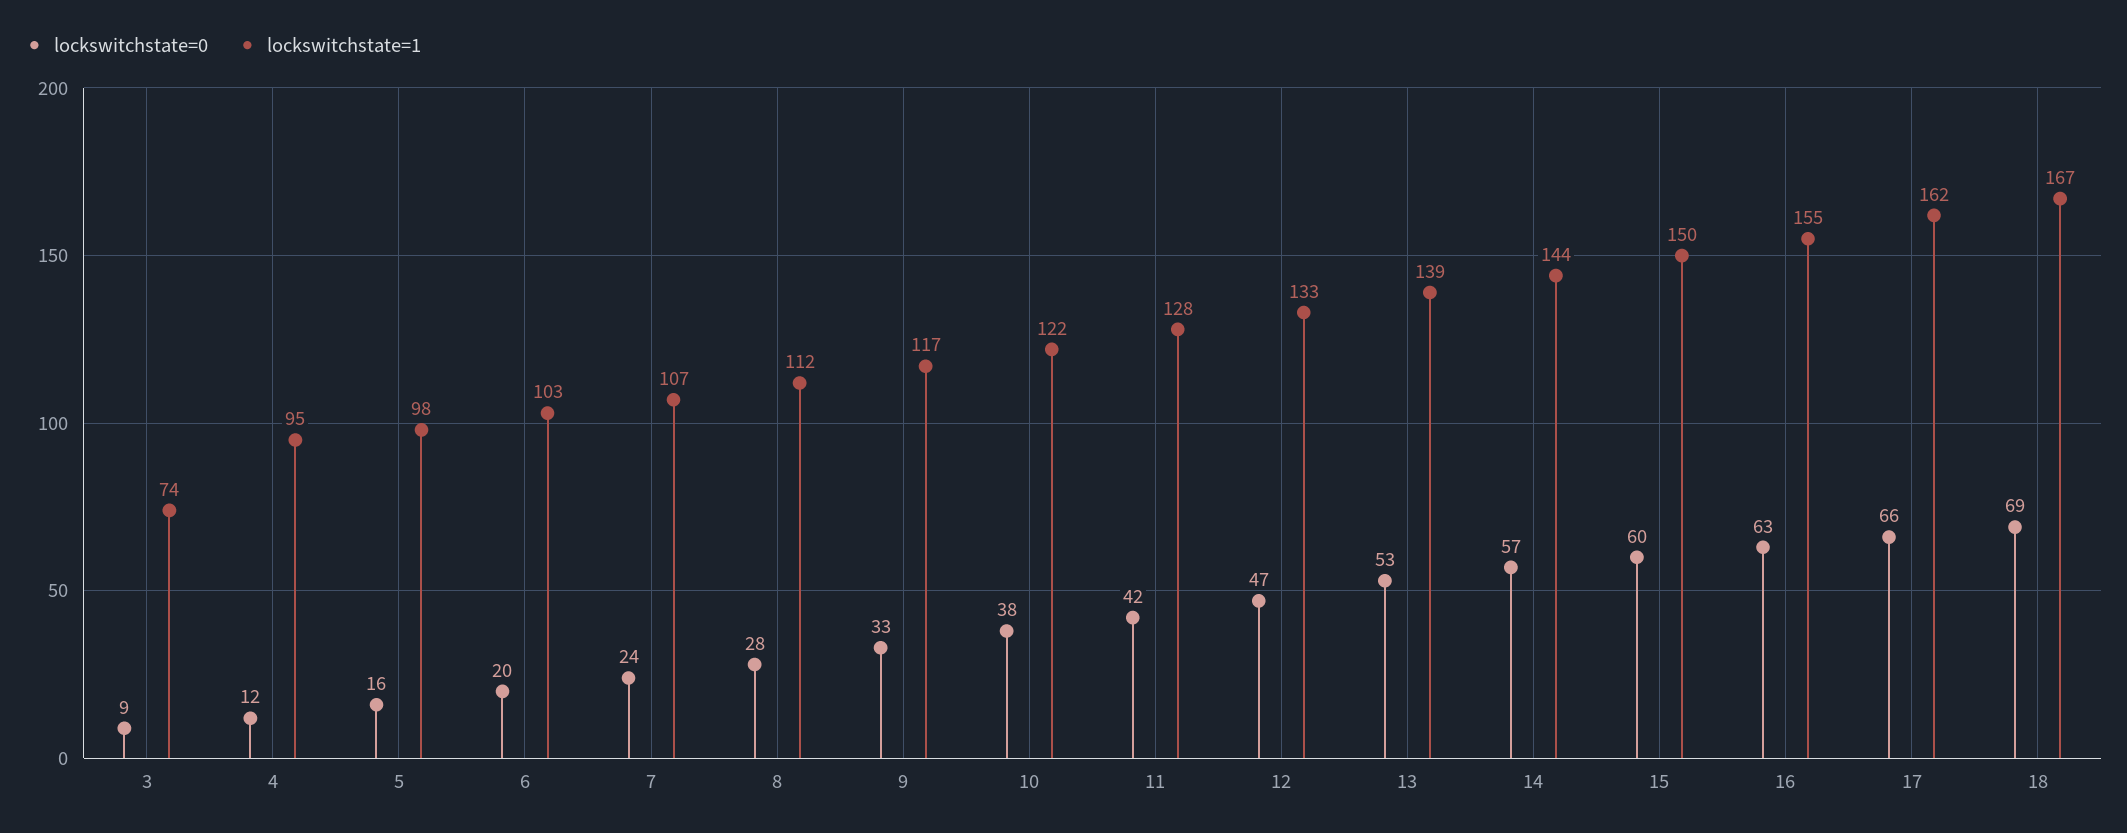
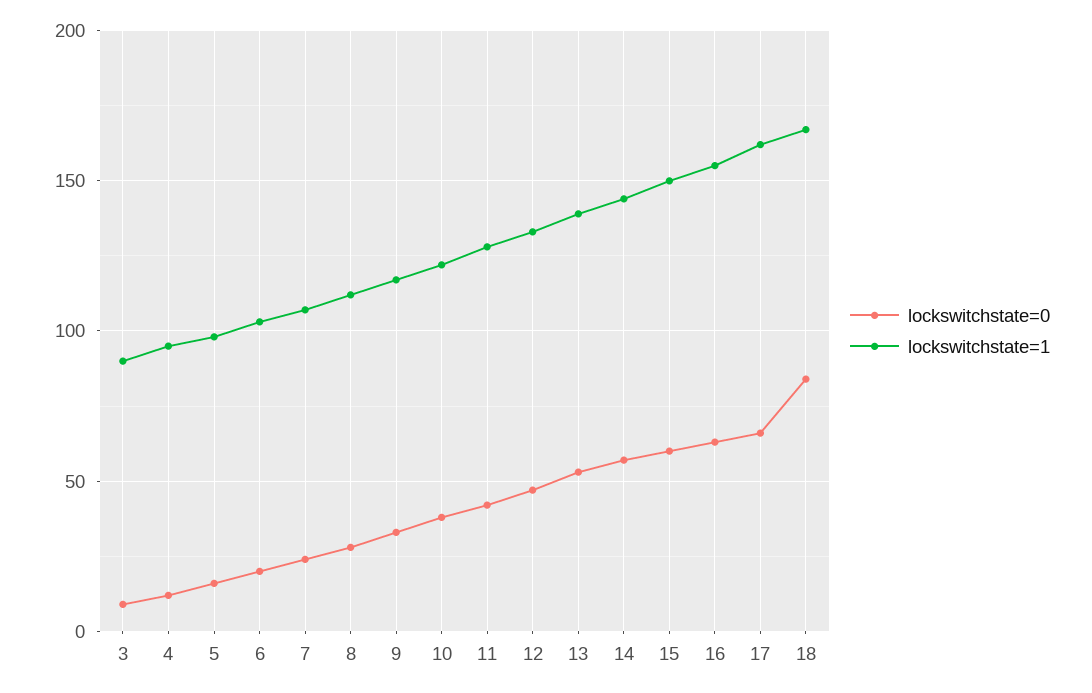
  {
    "lockswitchstate=0": {
      "3": 9,
      "4": 12,
      "5": 16,
      "6": 20,
      "7": 24,
      "8": 28,
      "9": 33,
      "10": 38,
      "11": 42,
      "12": 47,
      "13": 53,
      "14": 57,
      "15": 60,
      "16": 63,
      "17": 66,
-     "18": 69
+     "18": 85
    },
    "lockswitchstate=1": {
-     "3": 74,
+     "3": 90,
      "4": 95,
      "5": 98,
      "6": 103,
      "7": 107,
      "8": 112,
      "9": 117,
      "10": 122,
      "11": 128,
      "12": 133,
      "13": 139,
      "14": 144,
      "15": 150,
      "16": 155,
      "17": 162,
      "18": 167
    }
  }

